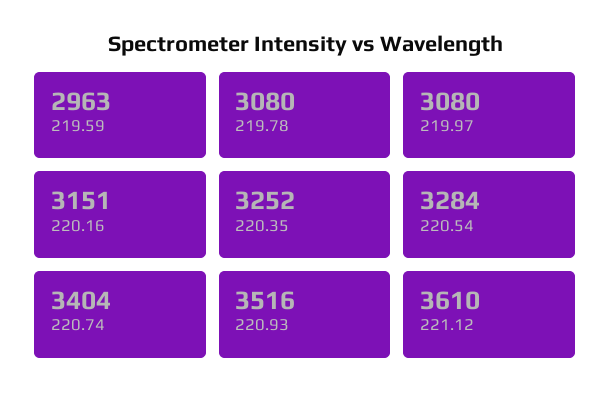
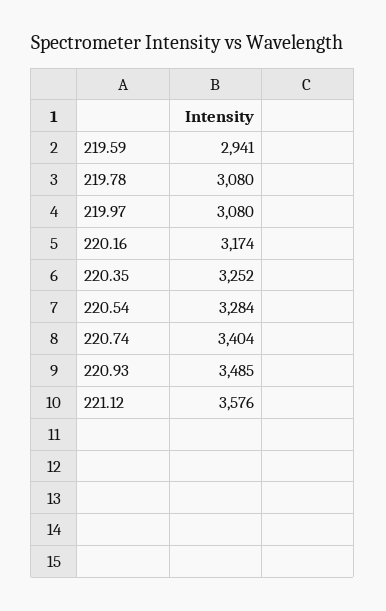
  {
-   "219.59": 2963,
+   "219.59": 2941,
    "219.78": 3080,
    "219.97": 3080,
-   "220.16": 3151,
+   "220.16": 3174,
    "220.35": 3252,
    "220.54": 3284,
    "220.74": 3404,
-   "220.93": 3516,
+   "220.93": 3485,
-   "221.12": 3610
+   "221.12": 3576
  }

